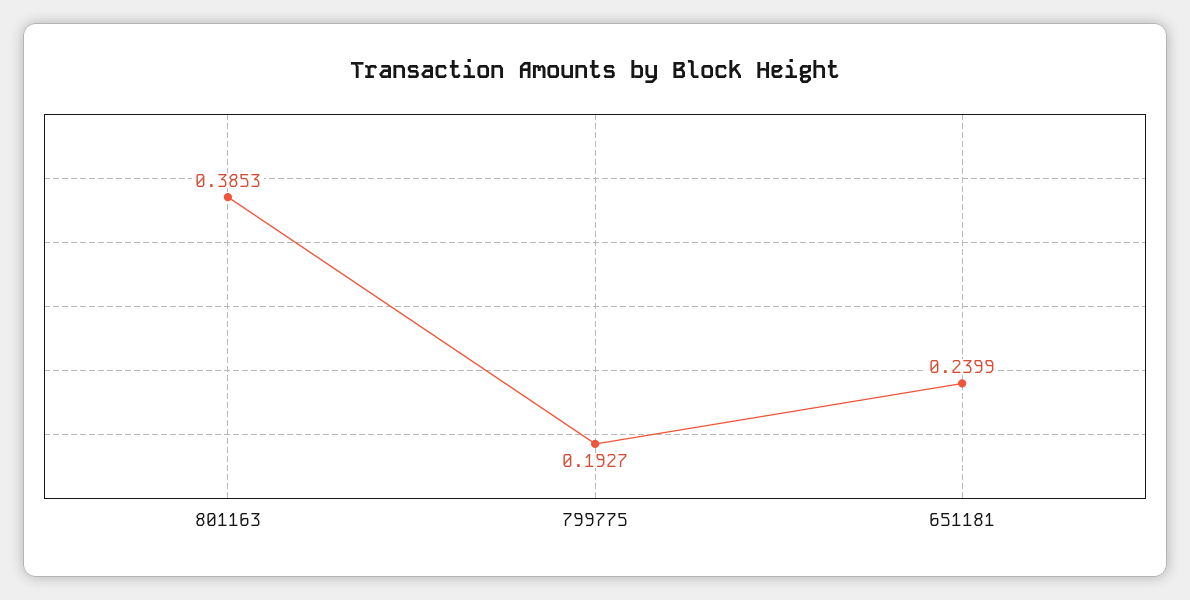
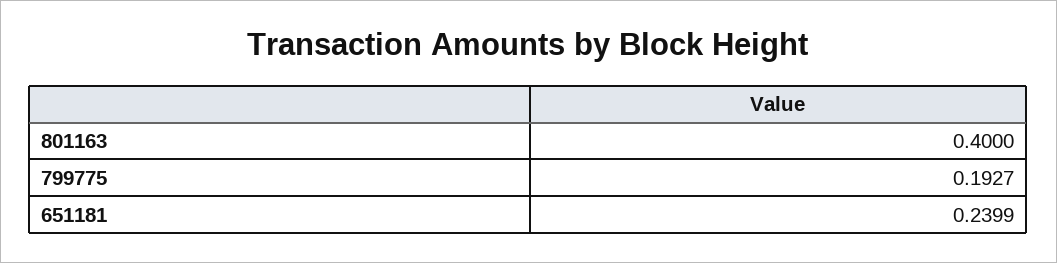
  {
-   "801163": 0.3853,
+   "801163": 0.4,
    "799775": 0.1927,
    "651181": 0.2399
  }

